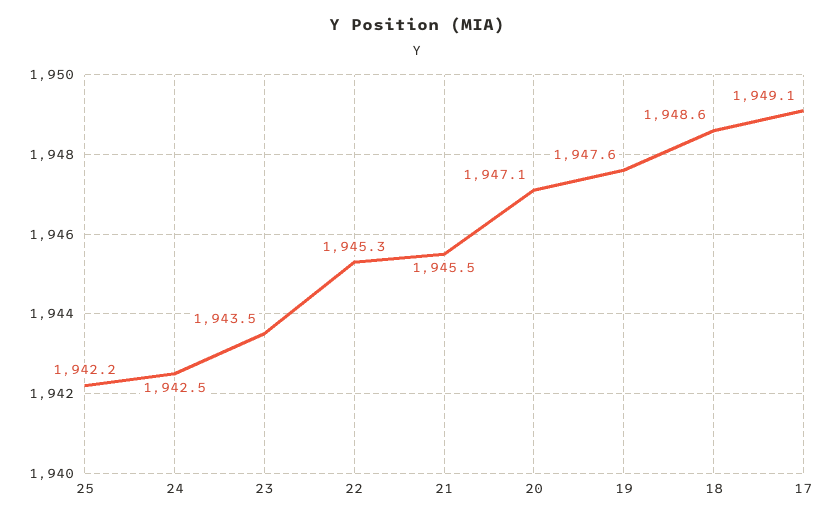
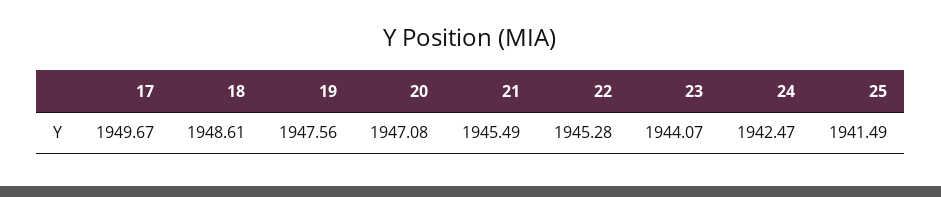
  {
-   "25": 1942.2,
+   "25": 1941.49,
    "24": 1942.47,
-   "23": 1943.5,
+   "23": 1944.07,
    "22": 1945.28,
    "21": 1945.49,
    "20": 1947.08,
    "19": 1947.56,
    "18": 1948.61,
-   "17": 1949.1
+   "17": 1949.67
  }

